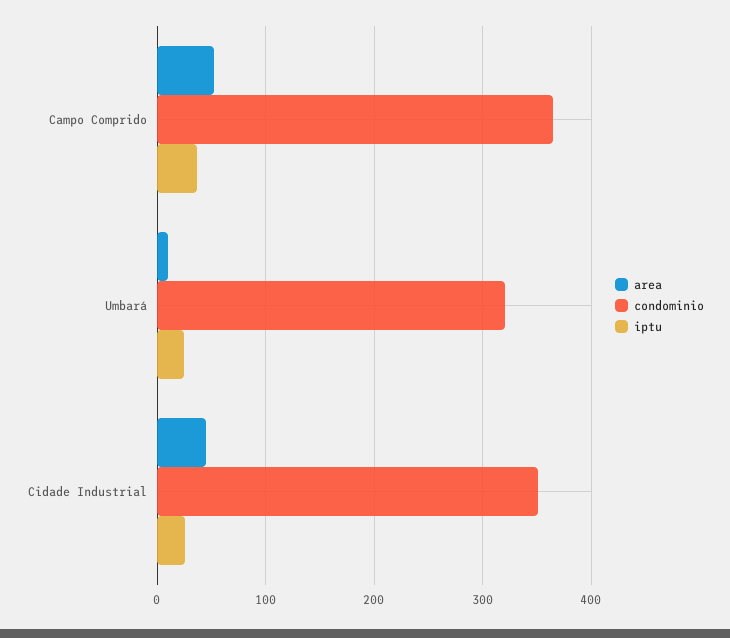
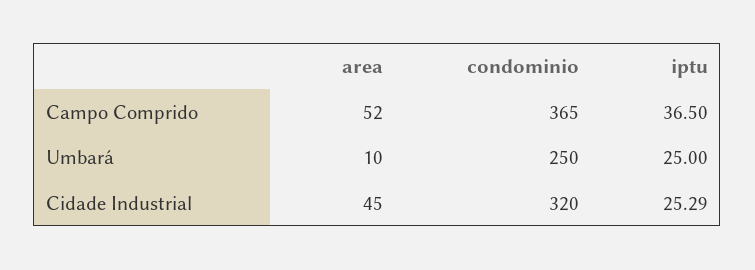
  {
    "area": {
      "Campo Comprido": 52,
      "Umbará": 10,
      "Cidade Industrial": 45
    },
    "condominio": {
      "Campo Comprido": 365,
-     "Umbará": 320,
+     "Umbará": 250,
-     "Cidade Industrial": 350
+     "Cidade Industrial": 320
    },
    "iptu": {
      "Campo Comprido": 36.5,
      "Umbará": 25,
      "Cidade Industrial": 25.29
    }
  }

